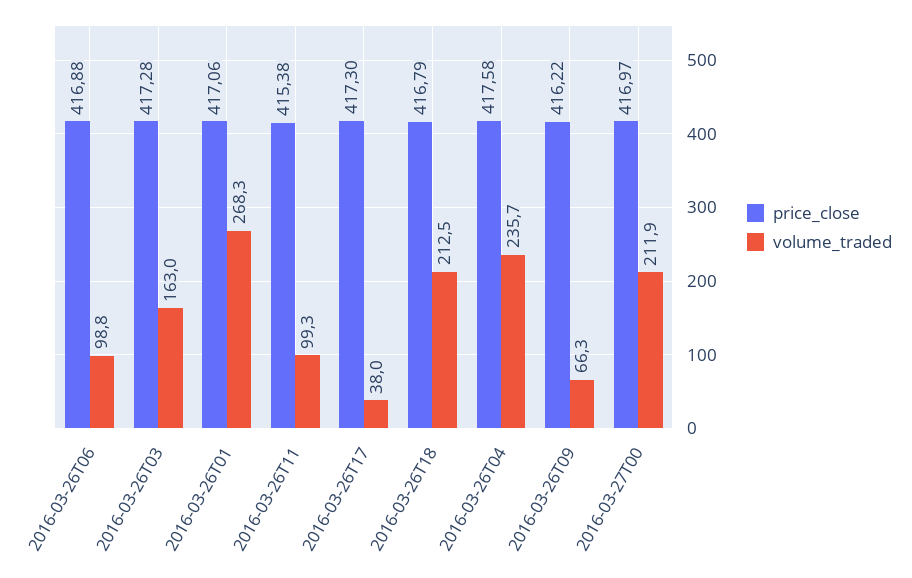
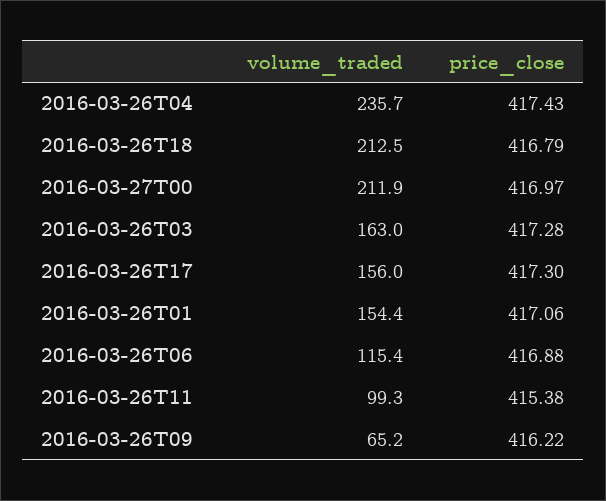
  {
    "price_close": {
      "2016-03-26T06": 416.88,
      "2016-03-26T03": 417.28,
      "2016-03-26T01": 417.06,
      "2016-03-26T11": 415.38,
      "2016-03-26T17": 417.3,
      "2016-03-26T18": 416.79,
-     "2016-03-26T04": 417.58,
+     "2016-03-26T04": 417.43,
      "2016-03-26T09": 416.22,
      "2016-03-27T00": 416.97
    },
    "volume_traded": {
-     "2016-03-26T06": 98.8,
+     "2016-03-26T06": 115.4,
      "2016-03-26T03": 163,
-     "2016-03-26T01": 268.3,
+     "2016-03-26T01": 154.4,
      "2016-03-26T11": 99.3,
-     "2016-03-26T17": 38,
+     "2016-03-26T17": 156,
      "2016-03-26T18": 212.5,
      "2016-03-26T04": 235.7,
-     "2016-03-26T09": 66.3,
+     "2016-03-26T09": 65.2,
      "2016-03-27T00": 211.9
    }
  }

